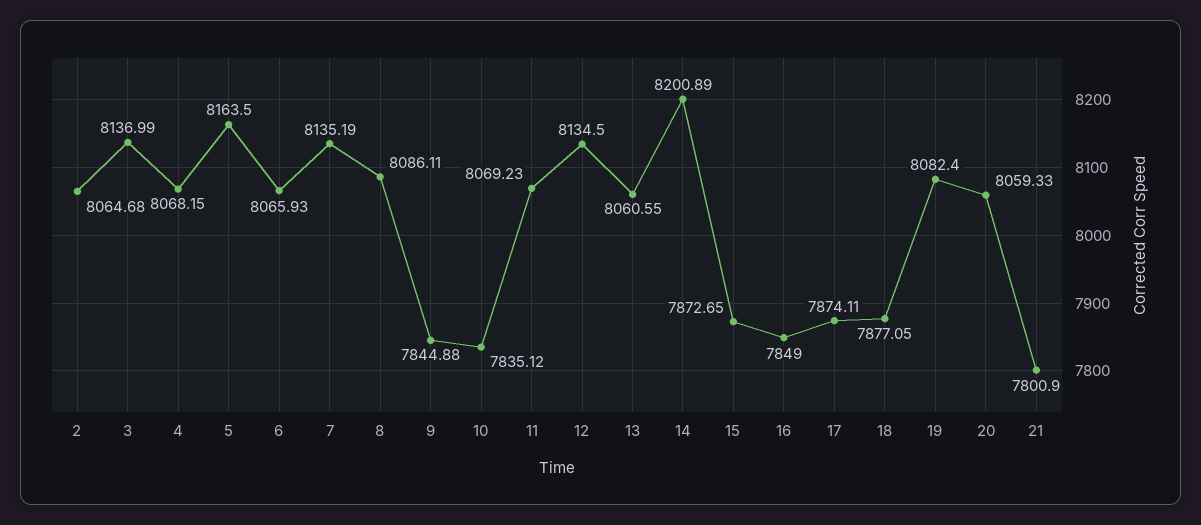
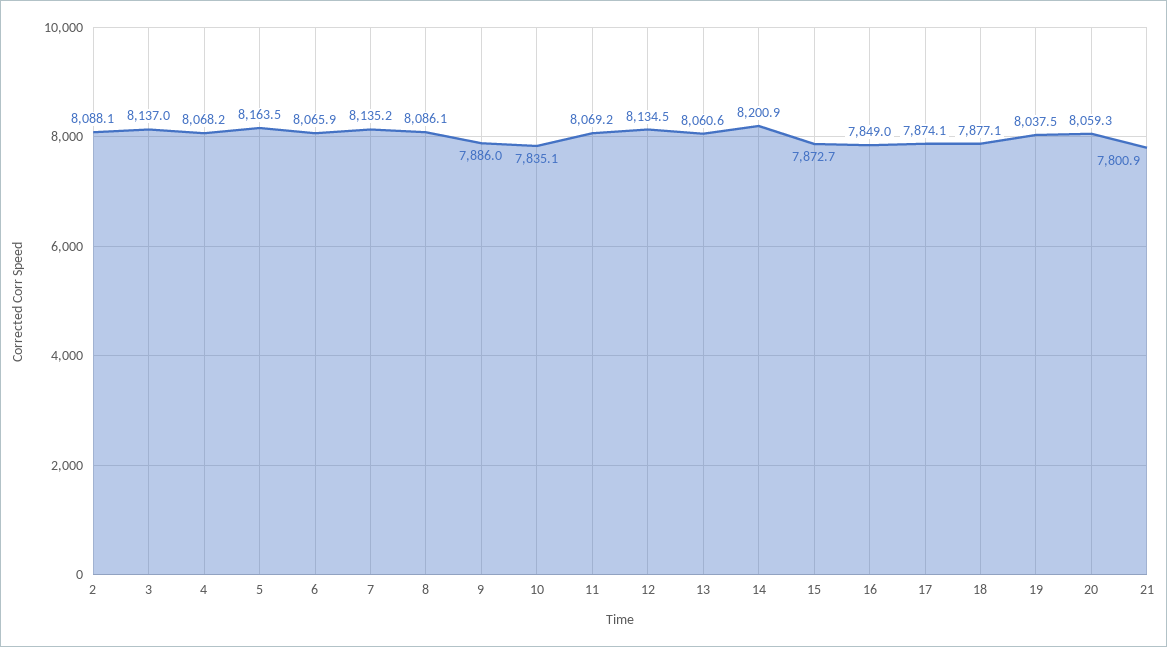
  {
-   "2": 8064.68,
+   "2": 8088.1,
    "3": 8136.99,
    "4": 8068.15,
    "5": 8163.5,
    "6": 8065.93,
    "7": 8135.19,
    "8": 8086.11,
-   "9": 7844.88,
+   "9": 7886,
    "10": 7835.12,
    "11": 8069.23,
    "12": 8134.5,
    "13": 8060.55,
    "14": 8200.89,
    "15": 7872.65,
    "16": 7849,
    "17": 7874.11,
    "18": 7877.05,
-   "19": 8082.4,
+   "19": 8037.5,
    "20": 8059.33,
    "21": 7800.9
  }

